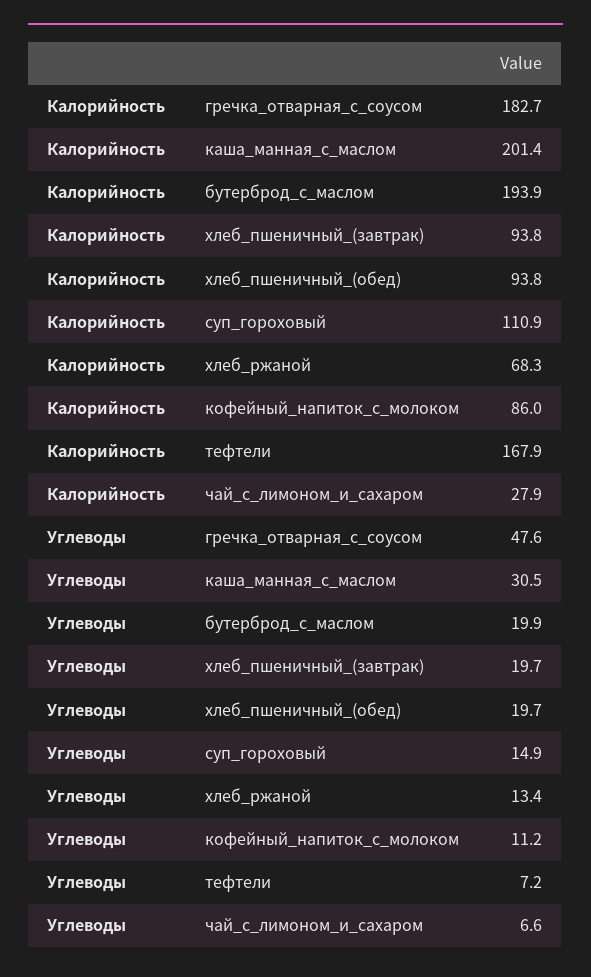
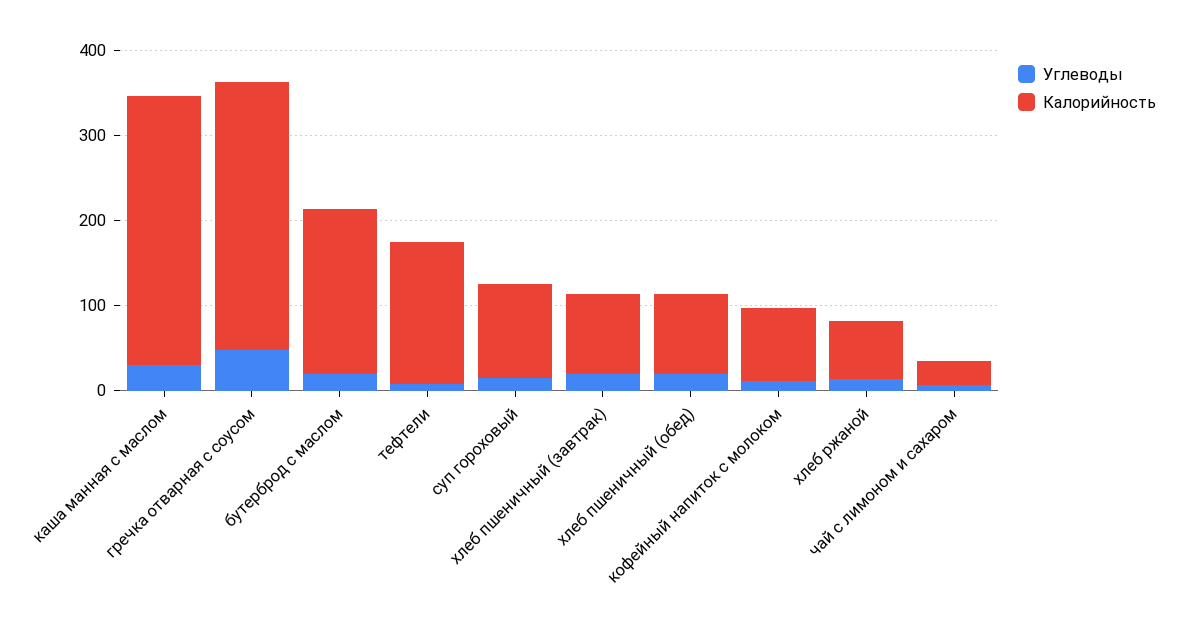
  {
    "Калорийность": {
-     "гречка_отварная_с_соусом": 182.7,
+     "гречка_отварная_с_соусом": 320,
-     "каша_манная_с_маслом": 201.4,
+     "каша_манная_с_маслом": 320,
      "бутерброд_с_маслом": 193.9,
      "хлеб_пшеничный_(завтрак)": 93.8,
      "хлеб_пшеничный_(обед)": 93.8,
      "суп_гороховый": 110.9,
      "хлеб_ржаной": 68.3,
      "кофейный_напиток_с_молоком": 86,
      "тефтели": 167.9,
      "чай_с_лимоном_и_сахаром": 27.9
    },
    "Углеводы": {
      "гречка_отварная_с_соусом": 47.6,
      "каша_манная_с_маслом": 30.5,
      "бутерброд_с_маслом": 19.9,
      "хлеб_пшеничный_(завтрак)": 19.7,
      "хлеб_пшеничный_(обед)": 19.7,
      "суп_гороховый": 14.9,
      "хлеб_ржаной": 13.4,
      "кофейный_напиток_с_молоком": 11.2,
      "тефтели": 7.2,
      "чай_с_лимоном_и_сахаром": 6.6
    }
  }

